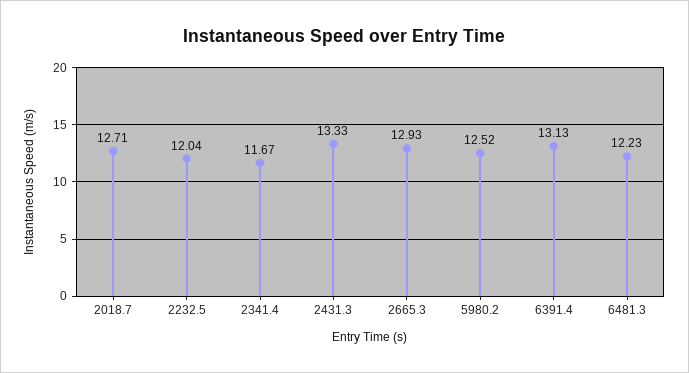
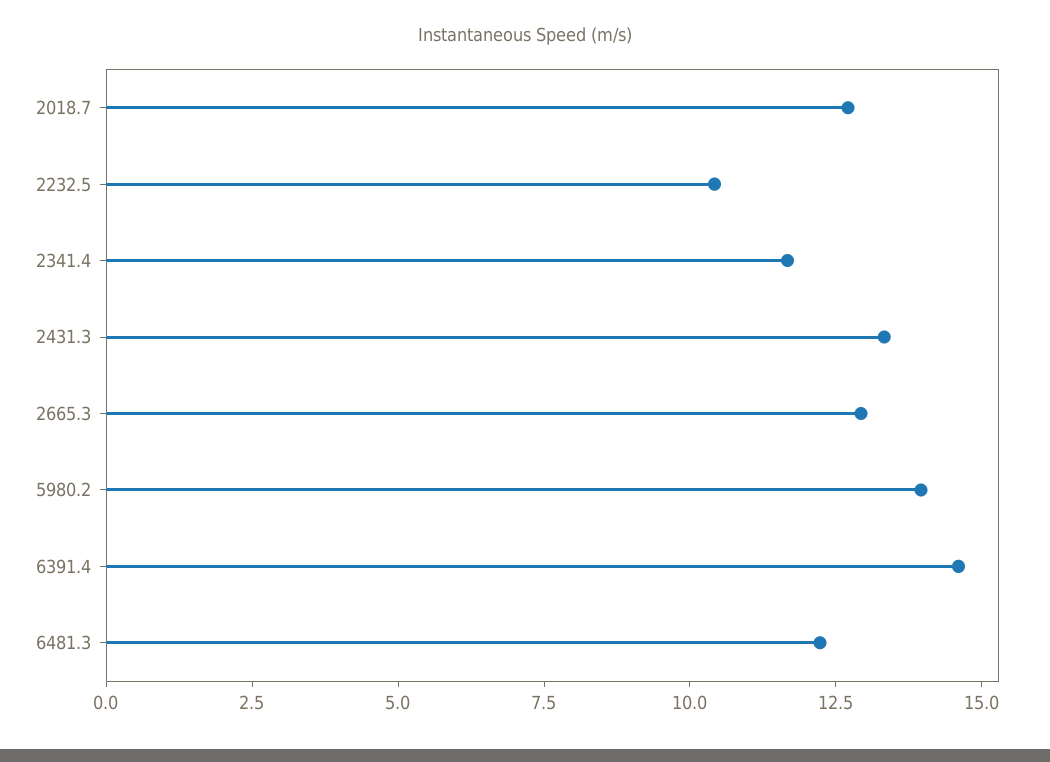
  {
    "2018.7": 12.71,
-   "2232.5": 12.04,
+   "2232.5": 10.5,
    "2341.4": 11.67,
    "2431.3": 13.33,
    "2665.3": 12.93,
-   "5980.2": 12.52,
+   "5980.2": 14,
-   "6391.4": 13.13,
+   "6391.4": 14.5,
    "6481.3": 12.23
  }

